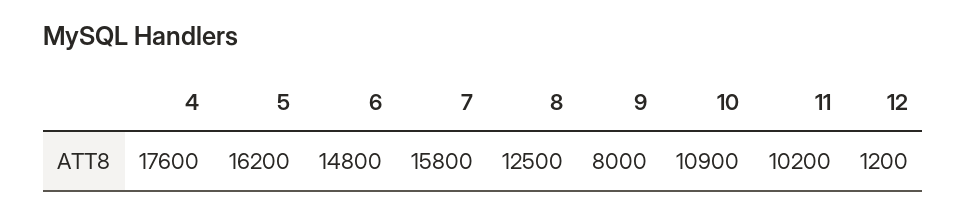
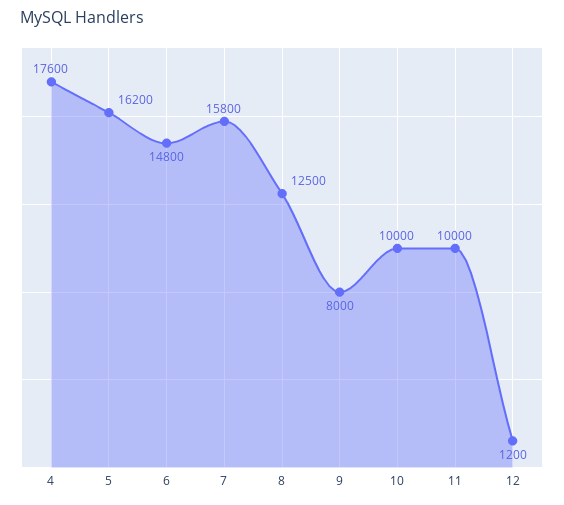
  {
    "4": 17600,
    "5": 16200,
    "6": 14800,
    "7": 15800,
    "8": 12500,
    "9": 8000,
-   "10": 10900,
+   "10": 10000,
-   "11": 10200,
+   "11": 10000,
    "12": 1200
  }

